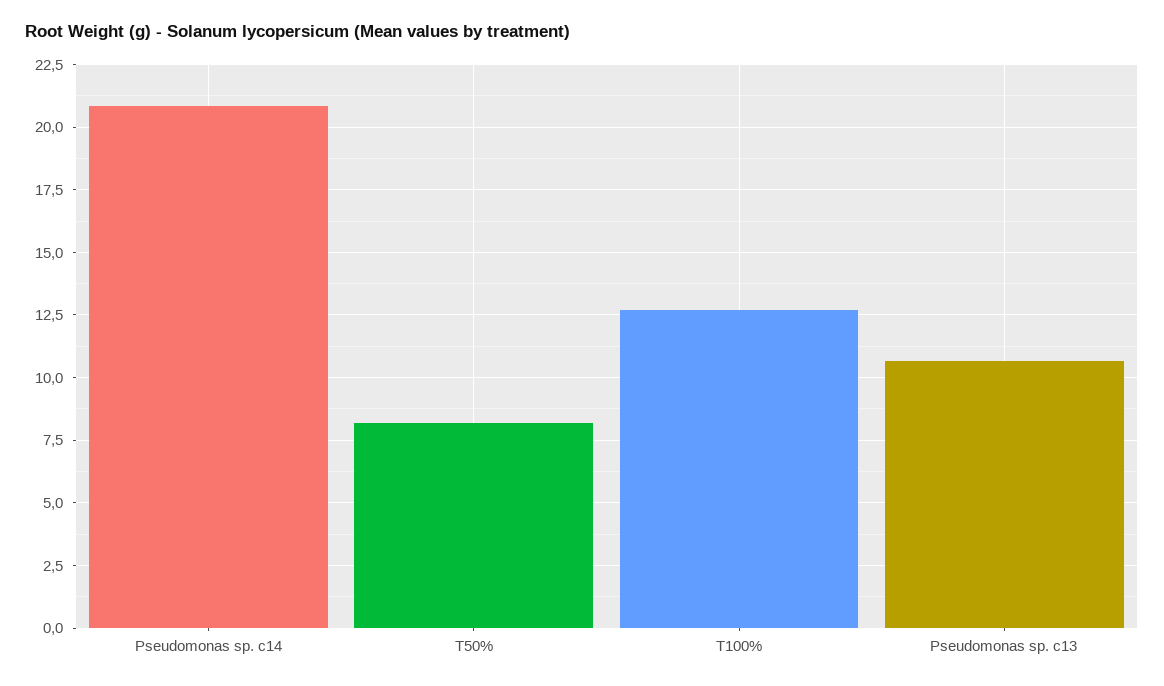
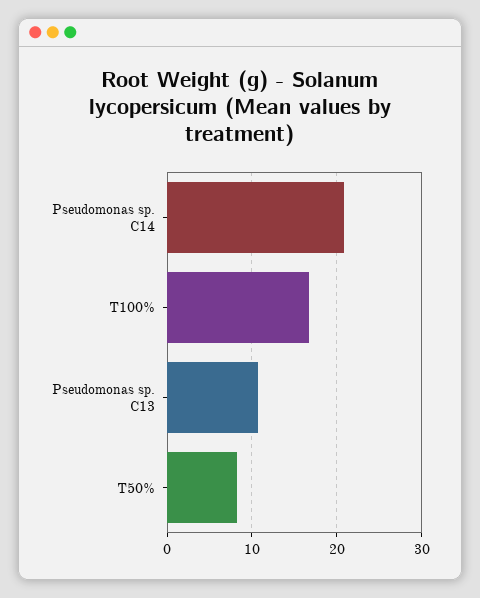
  {
    "Pseudomonas sp. c14": 20.75,
    "T50%": 8.25,
-   "T100%": 12.75,
+   "T100%": 17,
    "Pseudomonas sp. c13": 10.75
  }

